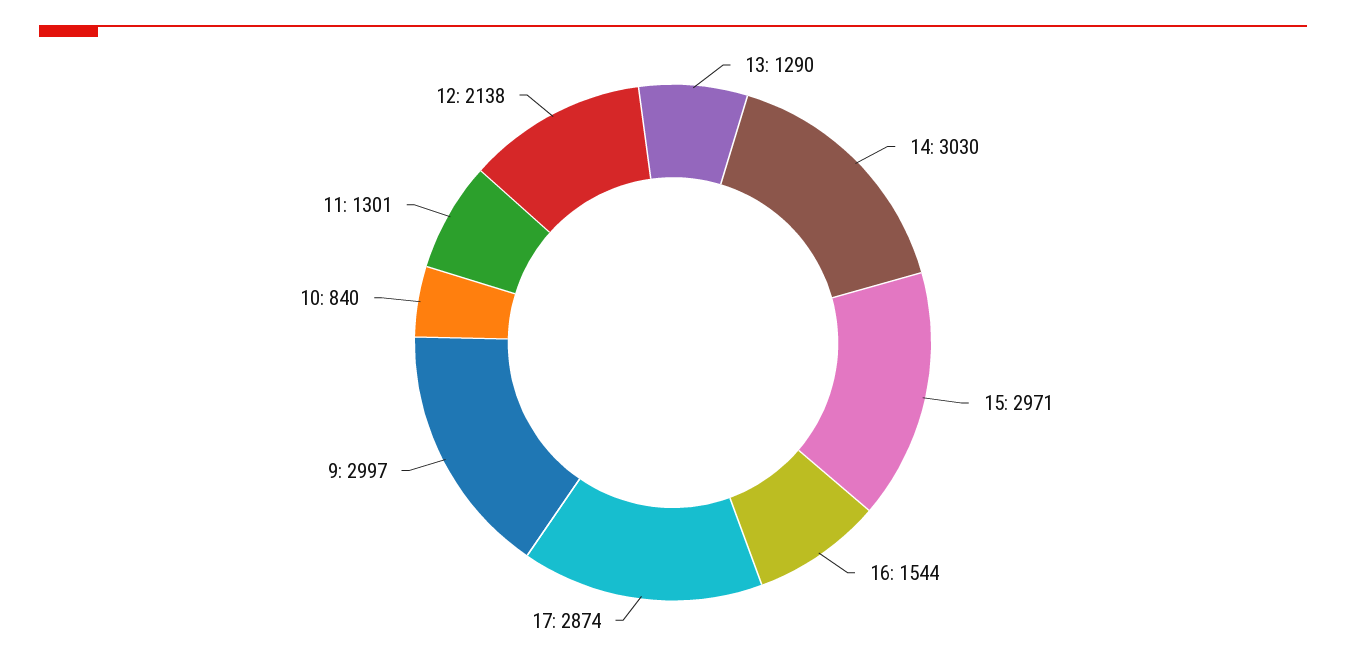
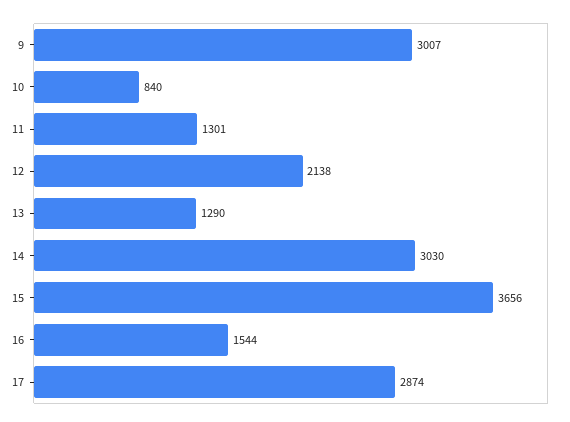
  {
    "13": 1290,
    "14": 3030,
-   "15": 2971,
+   "15": 3656,
    "16": 1544,
    "17": 2874,
-   "9": 2997,
+   "9": 3007,
    "10": 840,
    "11": 1301,
    "12": 2138
  }

